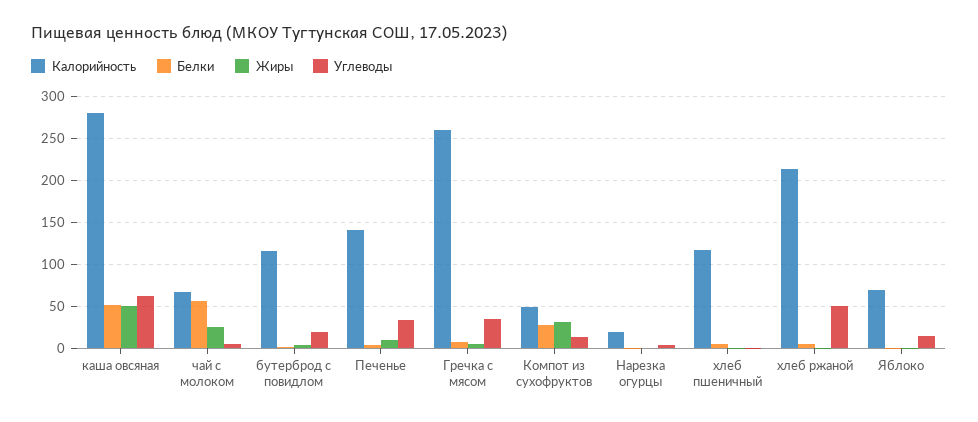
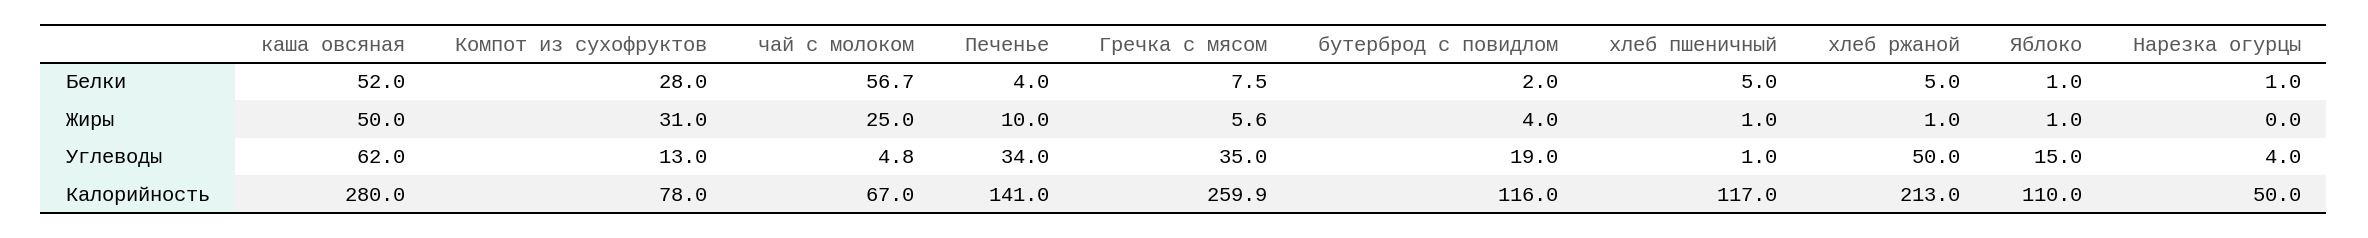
  {
    "Калорийность": {
      "каша овсяная": 280,
      "чай с молоком": 67,
      "бутерброд с повидлом": 116,
      "Печенье": 141,
      "Гречка с мясом": 259.9,
-     "Компот из сухофруктов": 50,
+     "Компот из сухофруктов": 78,
-     "Нарезка огурцы": 20,
+     "Нарезка огурцы": 50,
      "хлеб пшеничный": 117,
      "хлеб ржаной": 213,
-     "Яблоко": 70
+     "Яблоко": 110
    },
    "Белки": {
      "каша овсяная": 52,
      "чай с молоком": 56.7,
      "бутерброд с повидлом": 2,
      "Печенье": 4,
      "Гречка с мясом": 7.5,
      "Компот из сухофруктов": 28,
      "Нарезка огурцы": 1,
      "хлеб пшеничный": 5,
      "хлеб ржаной": 5,
      "Яблоко": 1
    },
    "Жиры": {
      "каша овсяная": 50,
      "чай с молоком": 25,
      "бутерброд с повидлом": 4,
      "Печенье": 10,
      "Гречка с мясом": 5.6,
      "Компот из сухофруктов": 31,
      "Нарезка огурцы": 0,
      "хлеб пшеничный": 1,
      "хлеб ржаной": 1,
      "Яблоко": 1
    },
    "Углеводы": {
      "каша овсяная": 62,
      "чай с молоком": 4.8,
      "бутерброд с повидлом": 19,
      "Печенье": 34,
      "Гречка с мясом": 35,
      "Компот из сухофруктов": 13,
      "Нарезка огурцы": 4,
      "хлеб пшеничный": 1,
      "хлеб ржаной": 50,
      "Яблоко": 15
    }
  }

